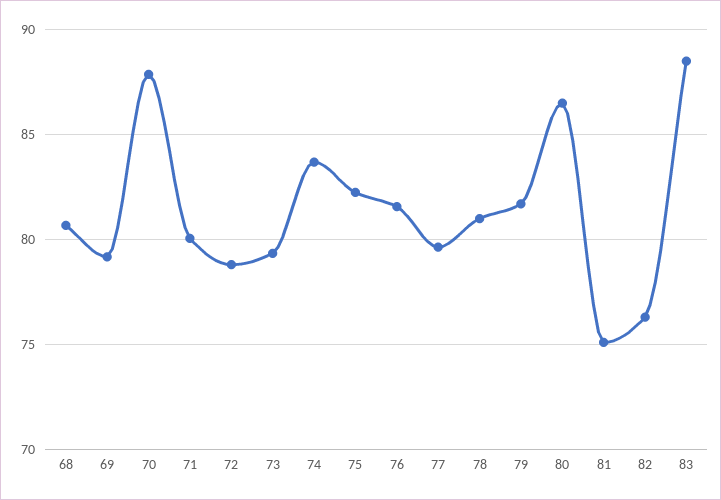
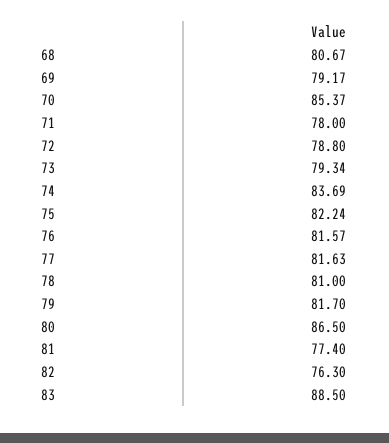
  {
    "68": 80.67,
    "69": 79.17,
-   "70": 88,
+   "70": 85.37,
-   "71": 80,
+   "71": 78,
    "72": 78.8,
    "73": 79.34,
    "74": 83.69,
    "75": 82.24,
    "76": 81.57,
-   "77": 79.5,
+   "77": 81.63,
    "78": 81,
    "79": 81.7,
    "80": 86.5,
-   "81": 75,
+   "81": 77.4,
    "82": 76.3,
    "83": 88.5
  }

